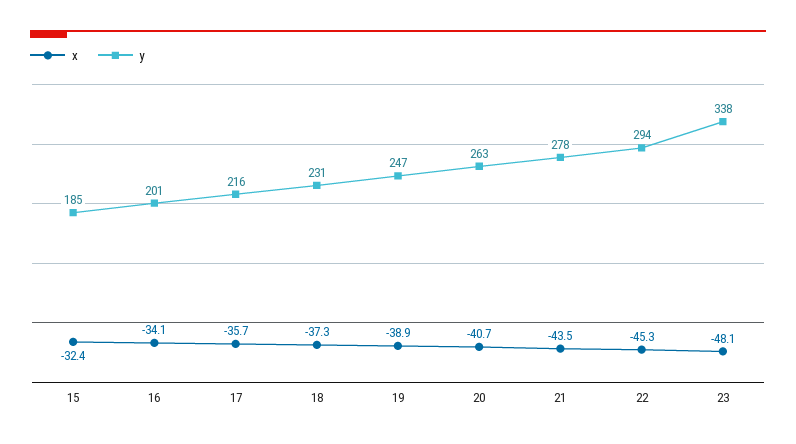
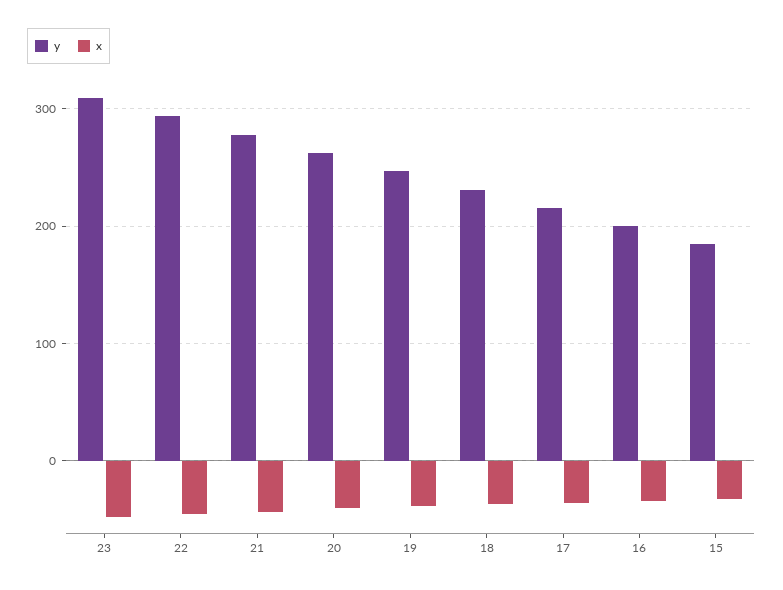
  {
    "x": {
      "15": -32.4,
      "16": -34.1,
      "17": -35.7,
      "18": -37.3,
      "19": -38.9,
      "20": -40.7,
      "21": -43.5,
      "22": -45.3,
      "23": -48.1
    },
    "y": {
      "15": 185,
      "16": 201,
      "17": 216,
      "18": 231,
      "19": 247,
      "20": 263,
      "21": 278,
      "22": 294,
-     "23": 338
+     "23": 310
    }
  }

